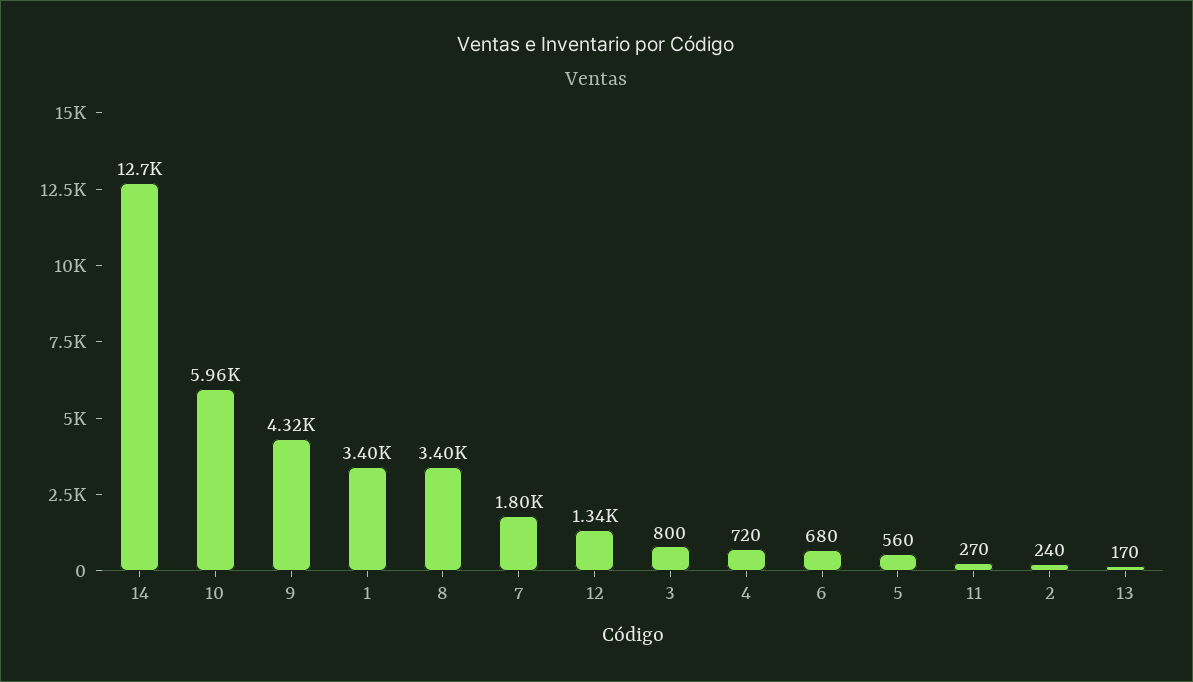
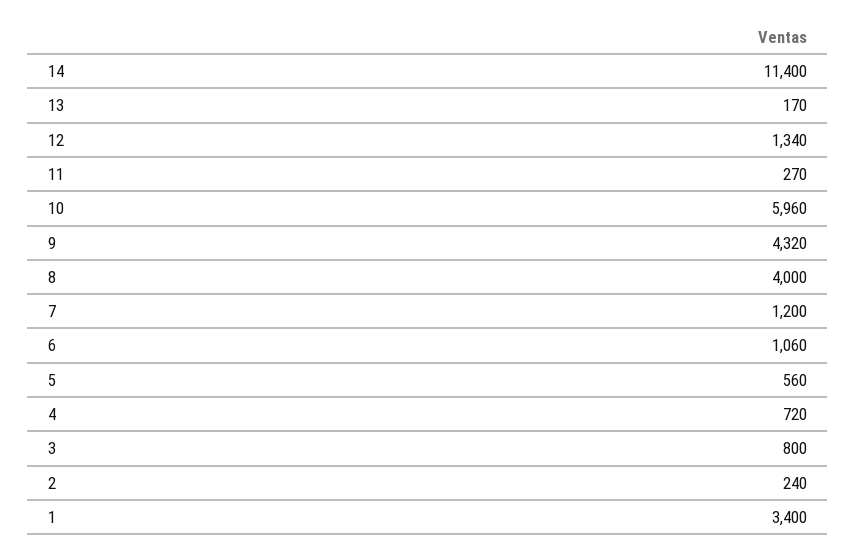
  {
-   "14": 12700,
+   "14": 11400,
    "10": 5960,
    "9": 4320,
    "1": 3400,
-   "8": 3400,
+   "8": 4000,
-   "7": 1800,
+   "7": 1200,
    "12": 1340,
    "3": 800,
    "4": 720,
-   "6": 680,
+   "6": 1060,
    "5": 560,
    "11": 270,
    "2": 240,
    "13": 170
  }

